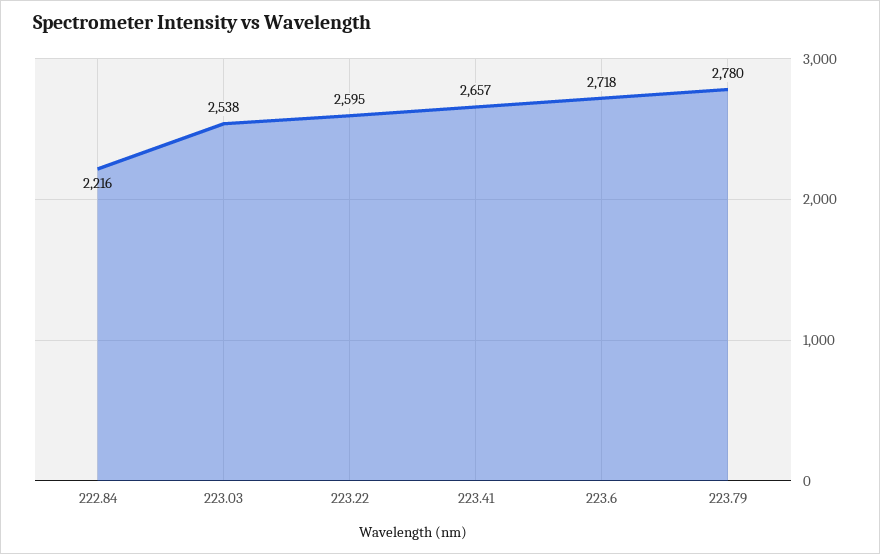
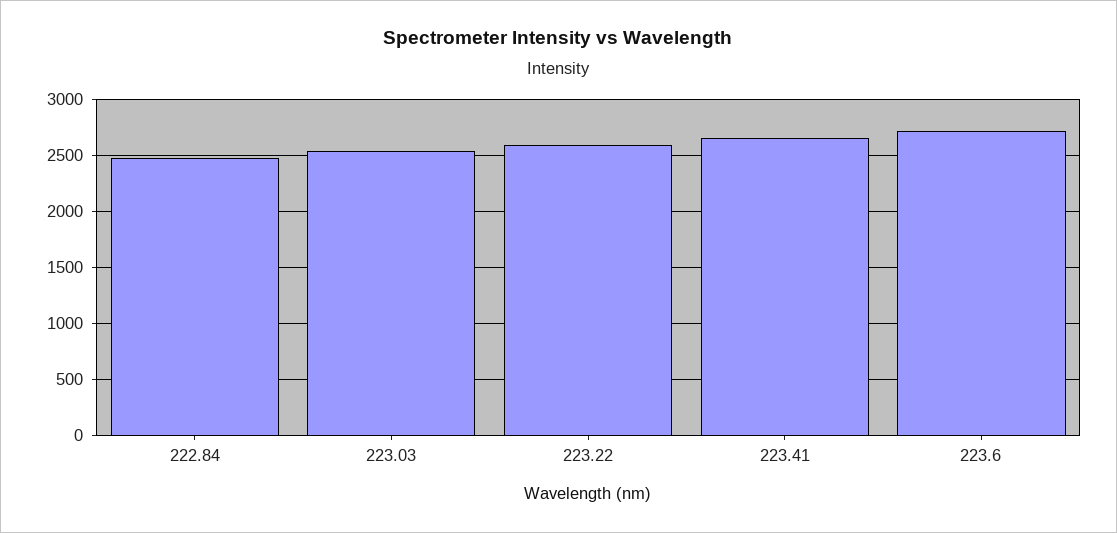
  {
-   "222.84": 2216,
+   "222.84": 2500,
    "223.03": 2538,
    "223.22": 2595,
    "223.41": 2657,
-   "223.6": 2718,
+   "223.6": 2718
-   "223.79": 2780
  }

